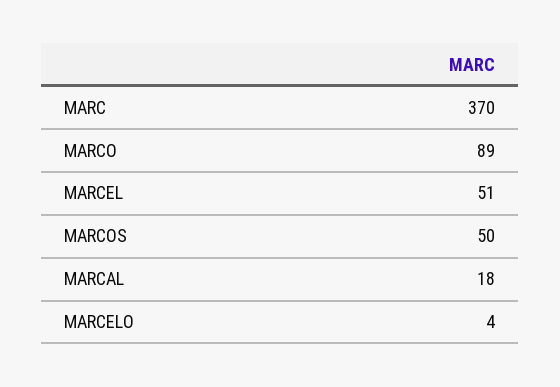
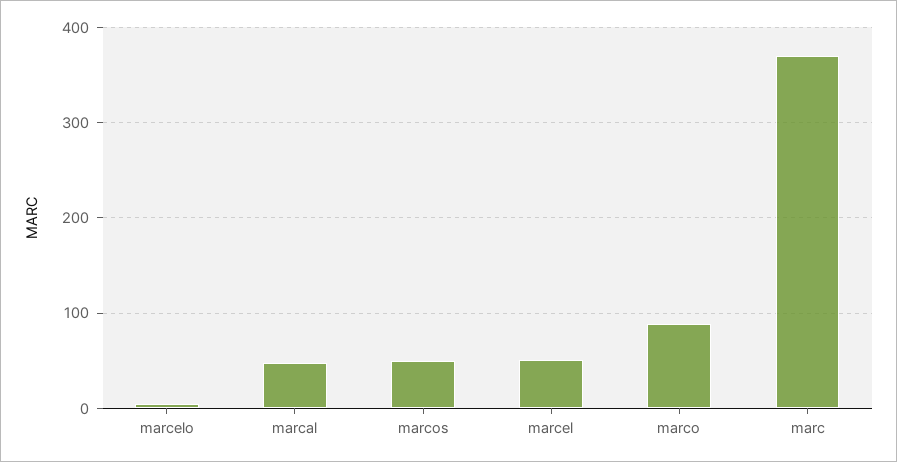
  {
    "MARC": 370,
    "MARCO": 89,
    "MARCEL": 51,
    "MARCOS": 50,
-   "MARCAL": 18,
+   "MARCAL": 50,
    "MARCELO": 4
  }

